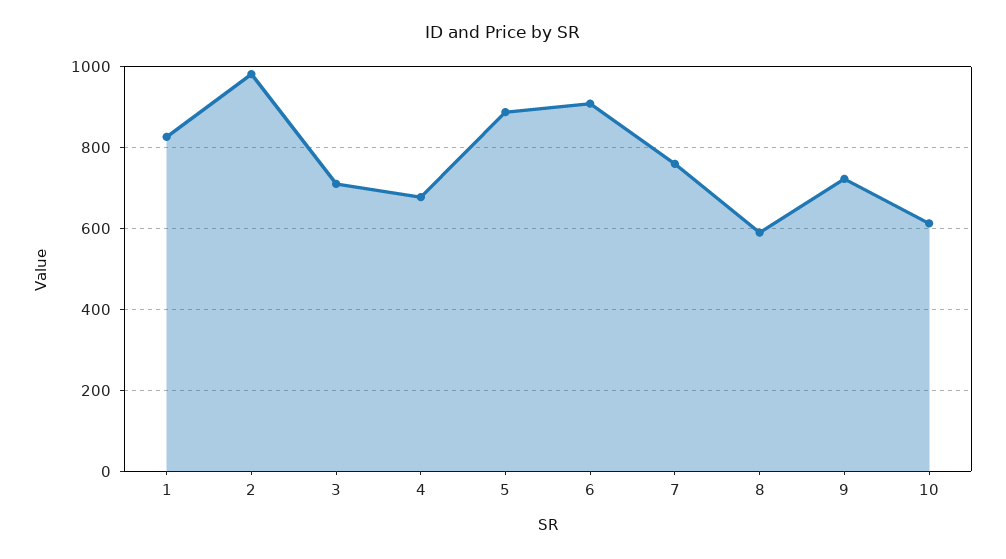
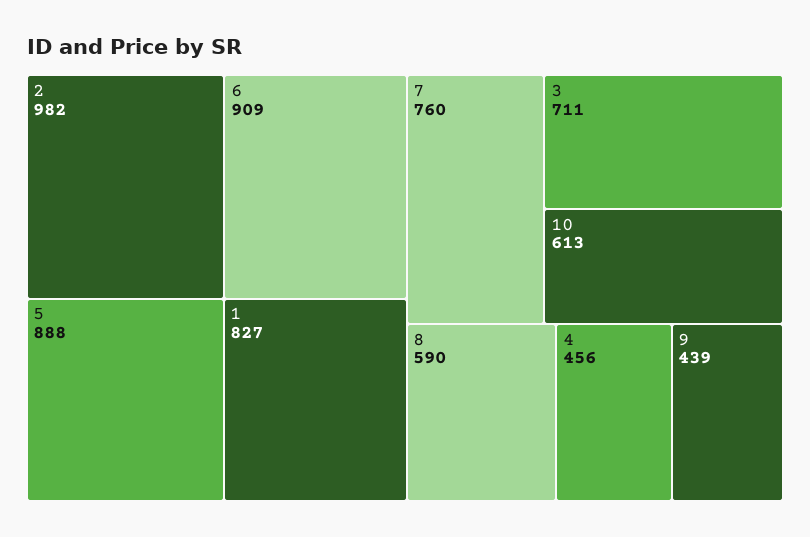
  {
    "1": 827,
    "2": 982,
    "3": 711,
-   "4": 680,
+   "4": 456,
    "5": 888,
    "6": 909,
    "7": 760,
    "8": 590,
-   "9": 720,
+   "9": 439,
    "10": 613
  }

